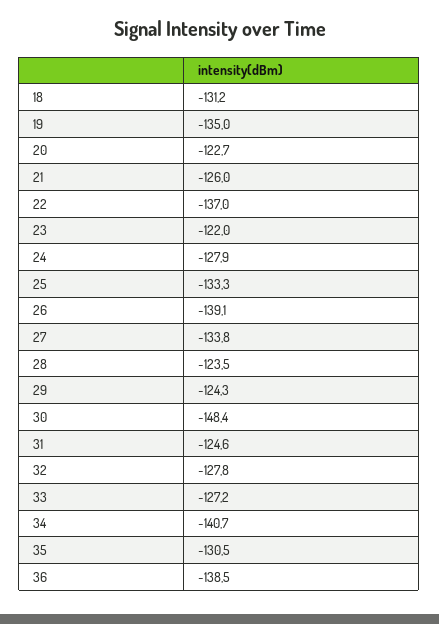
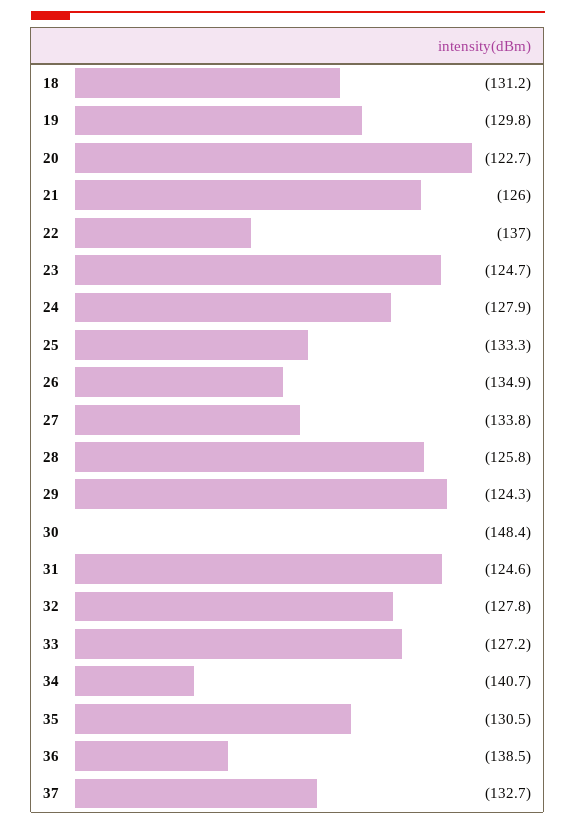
  {
    "18": -131.2,
-   "19": -135,
+   "19": -129.8,
    "20": -122.7,
    "21": -126,
    "22": -137,
-   "23": -122,
+   "23": -124.7,
    "24": -127.9,
    "25": -133.3,
-   "26": -139.1,
+   "26": -134.9,
    "27": -133.8,
-   "28": -123.5,
+   "28": -125.8,
    "29": -124.3,
    "30": -148.4,
    "31": -124.6,
    "32": -127.8,
    "33": -127.2,
    "34": -140.7,
    "35": -130.5,
-   "36": -138.5
+   "36": -138.5,
+   "37": -132.7
  }

